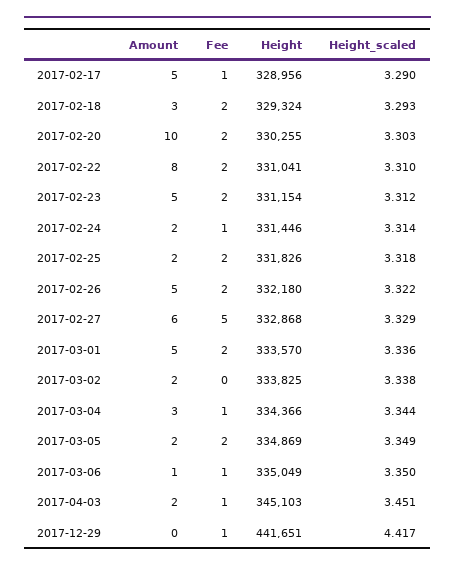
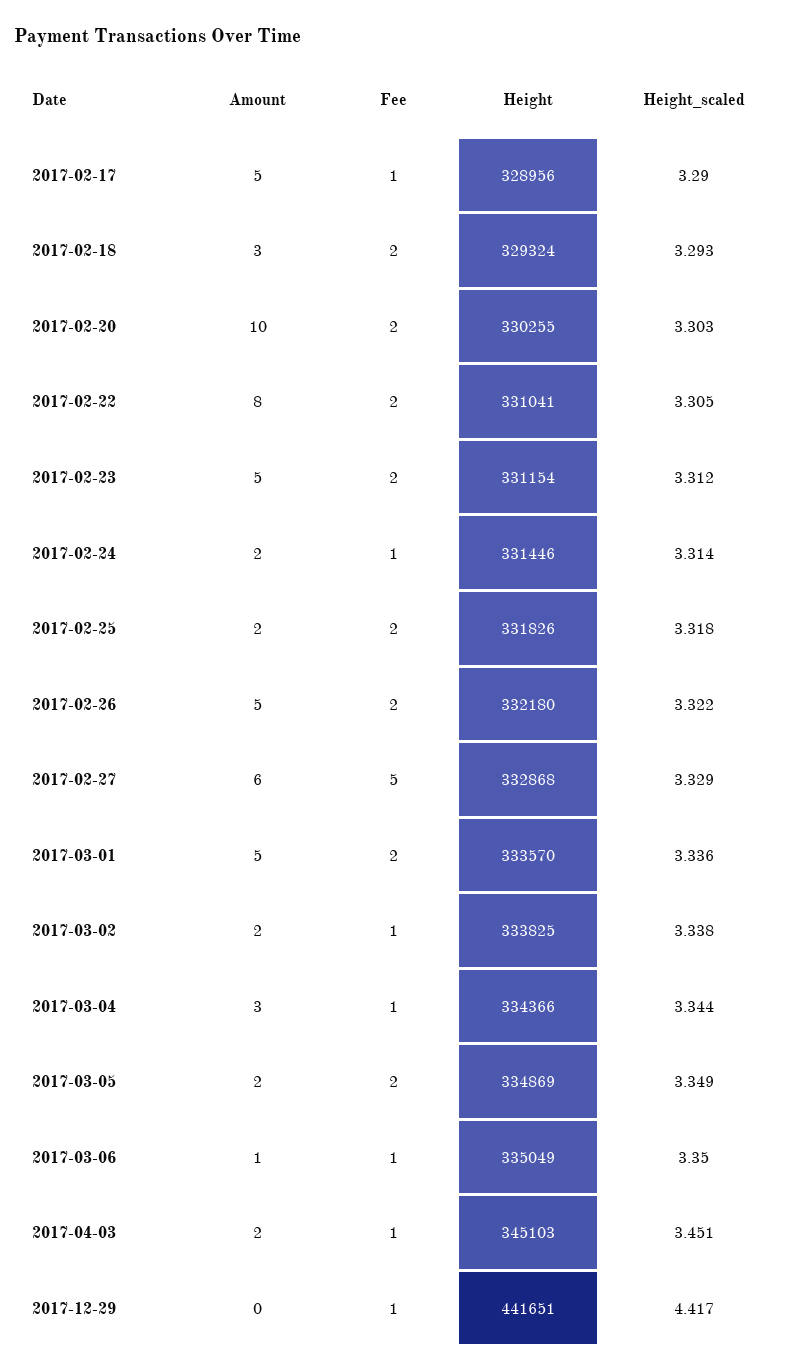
  {
    "Amount": {
      "2017-02-17": 5,
      "2017-02-18": 3,
      "2017-02-20": 10,
      "2017-02-22": 8,
      "2017-02-23": 5,
      "2017-02-24": 2,
      "2017-02-25": 2,
      "2017-02-26": 5,
      "2017-02-27": 6,
      "2017-03-01": 5,
      "2017-03-02": 2,
      "2017-03-04": 3,
      "2017-03-05": 2,
      "2017-03-06": 1,
      "2017-04-03": 2,
      "2017-12-29": 0
    },
    "Fee": {
      "2017-02-17": 1,
      "2017-02-18": 2,
      "2017-02-20": 2,
      "2017-02-22": 2,
      "2017-02-23": 2,
      "2017-02-24": 1,
      "2017-02-25": 2,
      "2017-02-26": 2,
      "2017-02-27": 5,
      "2017-03-01": 2,
-     "2017-03-02": 0,
+     "2017-03-02": 1,
      "2017-03-04": 1,
      "2017-03-05": 2,
      "2017-03-06": 1,
      "2017-04-03": 1,
      "2017-12-29": 1
    },
    "Height": {
      "2017-02-17": 328956,
      "2017-02-18": 329324,
      "2017-02-20": 330255,
      "2017-02-22": 331041,
      "2017-02-23": 331154,
      "2017-02-24": 331446,
      "2017-02-25": 331826,
      "2017-02-26": 332180,
      "2017-02-27": 332868,
      "2017-03-01": 333570,
      "2017-03-02": 333825,
      "2017-03-04": 334366,
      "2017-03-05": 334869,
      "2017-03-06": 335049,
      "2017-04-03": 345103,
      "2017-12-29": 441651
    },
    "Height_scaled": {
      "2017-02-17": 3.29,
      "2017-02-18": 3.293,
      "2017-02-20": 3.303,
-     "2017-02-22": 3.31,
+     "2017-02-22": 3.305,
      "2017-02-23": 3.312,
      "2017-02-24": 3.314,
      "2017-02-25": 3.318,
      "2017-02-26": 3.322,
      "2017-02-27": 3.329,
      "2017-03-01": 3.336,
      "2017-03-02": 3.338,
      "2017-03-04": 3.344,
      "2017-03-05": 3.349,
      "2017-03-06": 3.35,
      "2017-04-03": 3.451,
      "2017-12-29": 4.417
    }
  }

